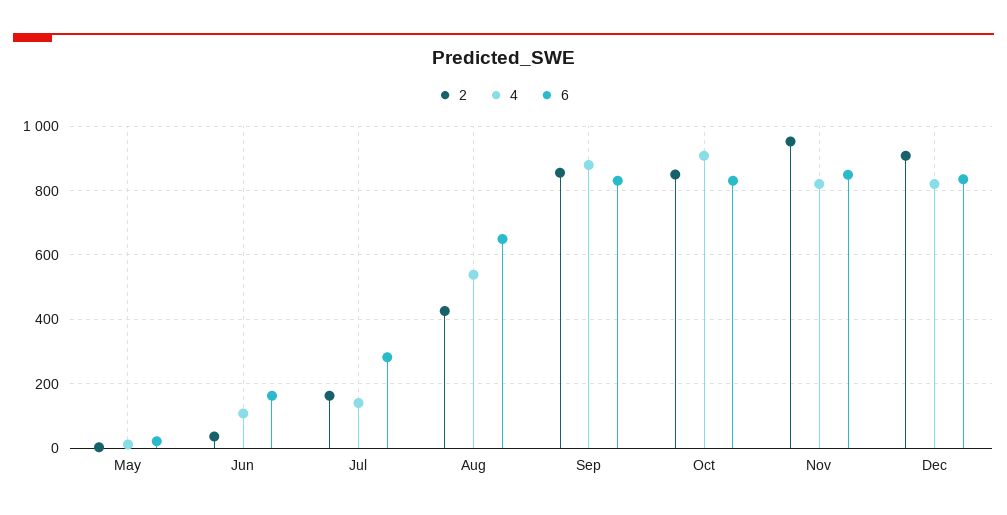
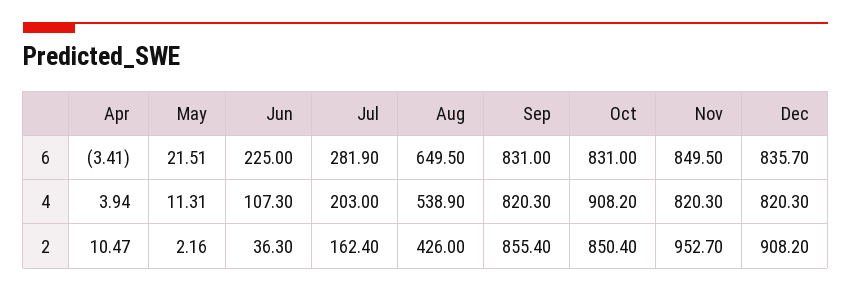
  {
    "2": {
      "May": 2.16,
      "Jun": 36.3,
      "Jul": 162.4,
      "Aug": 426,
      "Sep": 855.4,
      "Oct": 850.4,
      "Nov": 952.7,
-     "Dec": 908.2
+     "Dec": 908.2,
+     "Apr": 10.47
    },
    "4": {
      "May": 11.31,
      "Jun": 107.3,
-     "Jul": 140,
+     "Jul": 203,
      "Aug": 538.9,
-     "Sep": 880,
+     "Sep": 820.3,
      "Oct": 908.2,
      "Nov": 820.3,
-     "Dec": 820.3
+     "Dec": 820.3,
+     "Apr": 3.94
    },
    "6": {
      "May": 21.51,
-     "Jun": 160,
+     "Jun": 225,
      "Jul": 281.9,
      "Aug": 649.5,
      "Sep": 831,
      "Oct": 831,
      "Nov": 849.5,
-     "Dec": 835.7
+     "Dec": 835.7,
+     "Apr": -3.41
    }
  }

